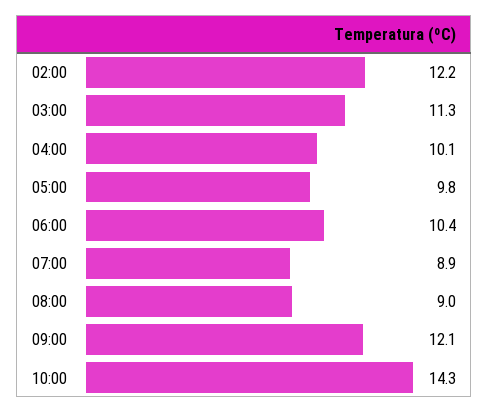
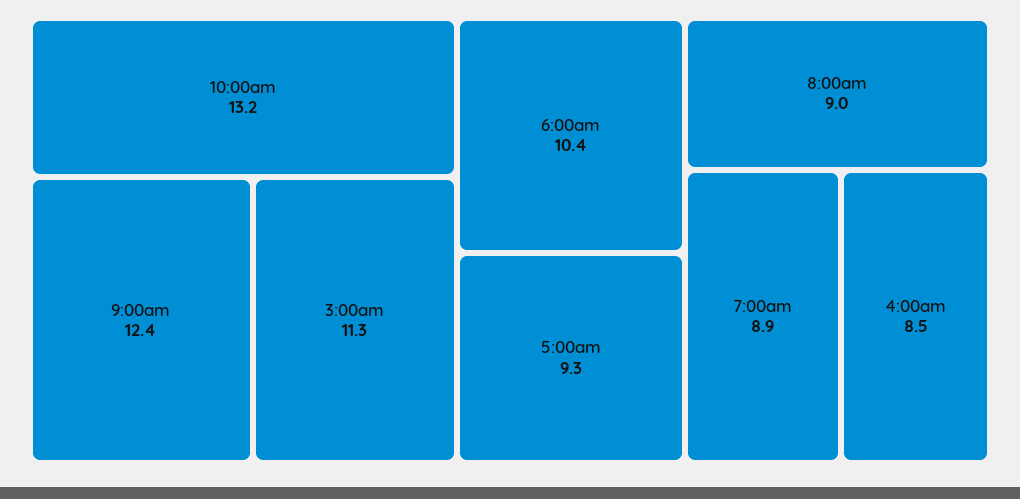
  {
-   "02:00": 12.2,
    "03:00": 11.3,
-   "04:00": 10.1,
+   "04:00": 8.5,
-   "05:00": 9.8,
+   "05:00": 9.3,
    "06:00": 10.4,
    "07:00": 8.9,
    "08:00": 9,
-   "09:00": 12.1,
+   "09:00": 12.4,
-   "10:00": 14.3
+   "10:00": 13.2
  }

